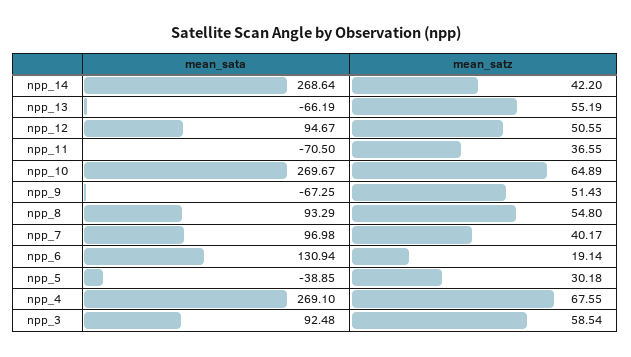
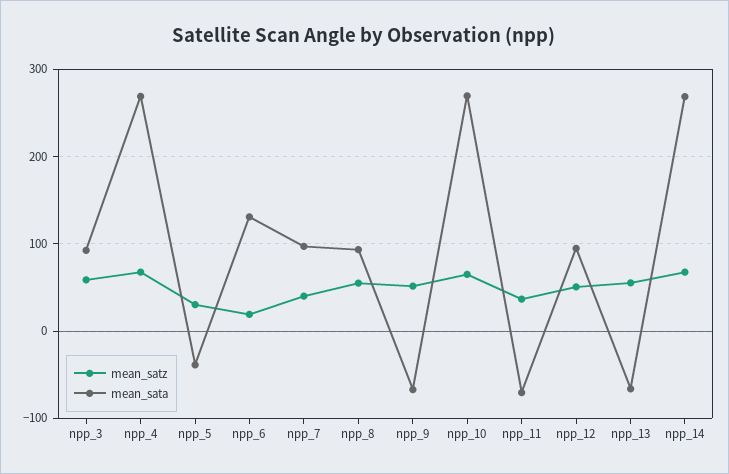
  {
    "mean_sata": {
      "npp_14": 268.64,
      "npp_13": -66.19,
      "npp_12": 94.67,
      "npp_11": -70.5,
      "npp_10": 269.67,
      "npp_9": -67.25,
      "npp_8": 93.29,
      "npp_7": 96.98,
      "npp_6": 130.94,
      "npp_5": -38.85,
      "npp_4": 269.1,
      "npp_3": 92.48
    },
    "mean_satz": {
-     "npp_14": 42.2,
+     "npp_14": 70,
      "npp_13": 55.19,
      "npp_12": 50.55,
      "npp_11": 36.55,
      "npp_10": 64.89,
      "npp_9": 51.43,
      "npp_8": 54.8,
      "npp_7": 40.17,
      "npp_6": 19.14,
      "npp_5": 30.18,
      "npp_4": 67.55,
      "npp_3": 58.54
    }
  }

